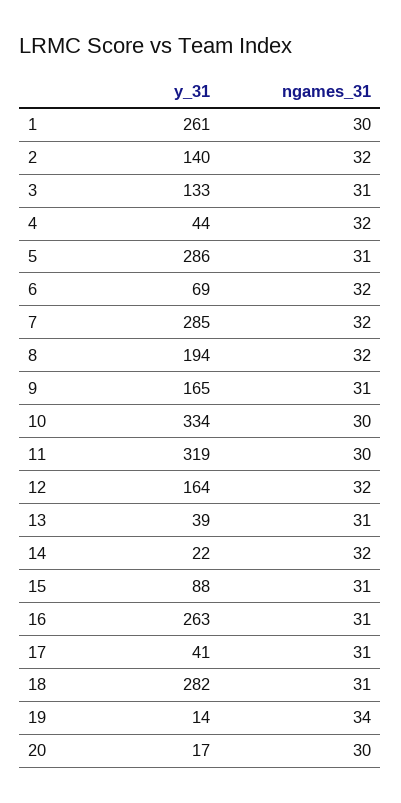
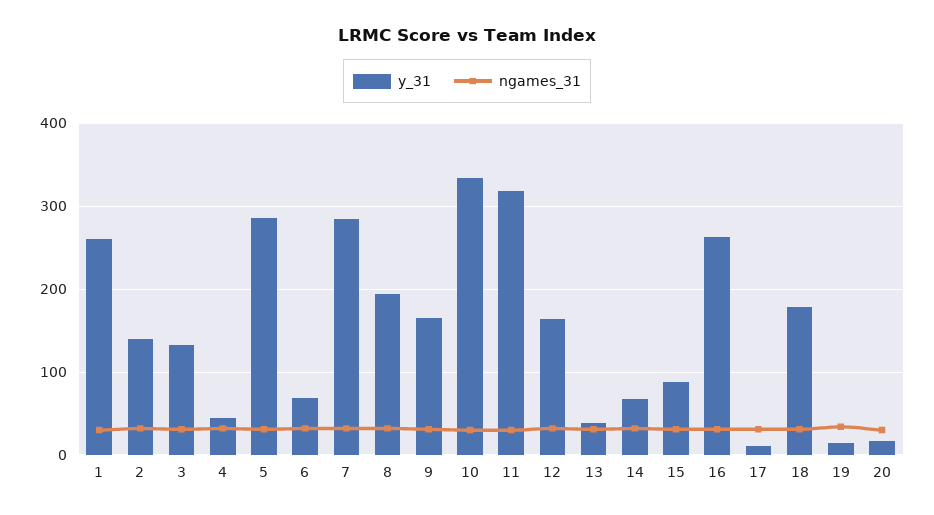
  {
    "y_31": {
      "1": 261,
      "2": 140,
      "3": 133,
      "4": 44,
      "5": 286,
      "6": 69,
      "7": 285,
      "8": 194,
      "9": 165,
      "10": 334,
      "11": 319,
      "12": 164,
      "13": 39,
-     "14": 22,
+     "14": 70,
      "15": 88,
      "16": 263,
-     "17": 41,
+     "17": 10,
-     "18": 282,
+     "18": 180,
      "19": 14,
      "20": 17
    },
    "ngames_31": {
      "1": 30,
      "2": 32,
      "3": 31,
      "4": 32,
      "5": 31,
      "6": 32,
      "7": 32,
      "8": 32,
      "9": 31,
      "10": 30,
      "11": 30,
      "12": 32,
      "13": 31,
      "14": 32,
      "15": 31,
      "16": 31,
      "17": 31,
      "18": 31,
      "19": 34,
      "20": 30
    }
  }

